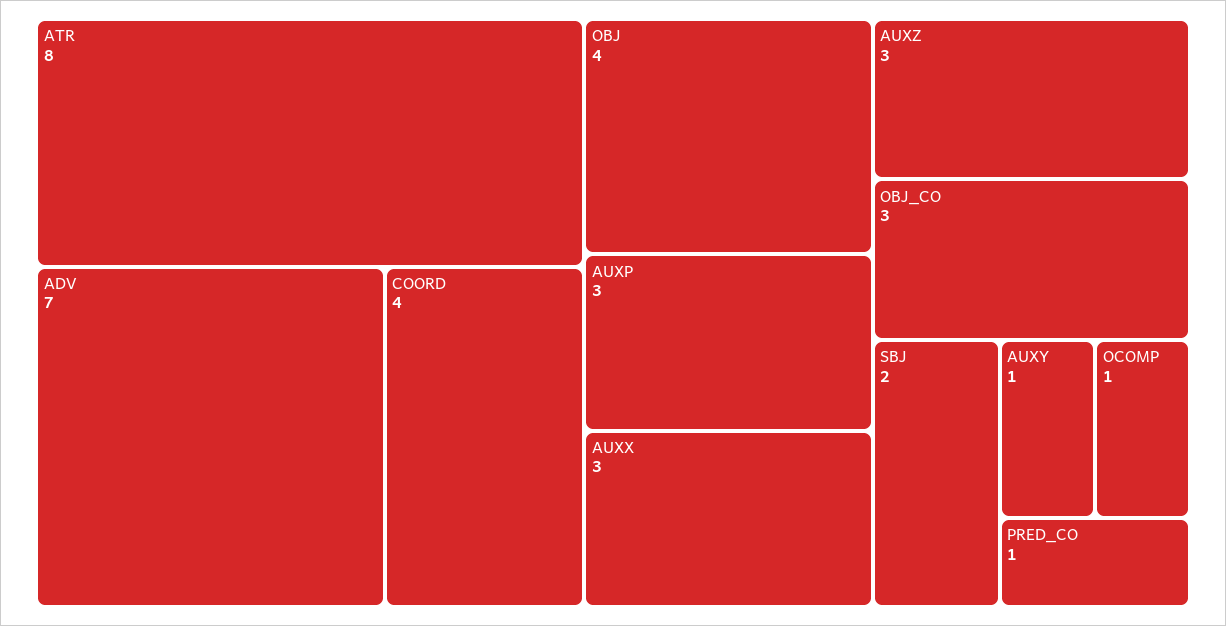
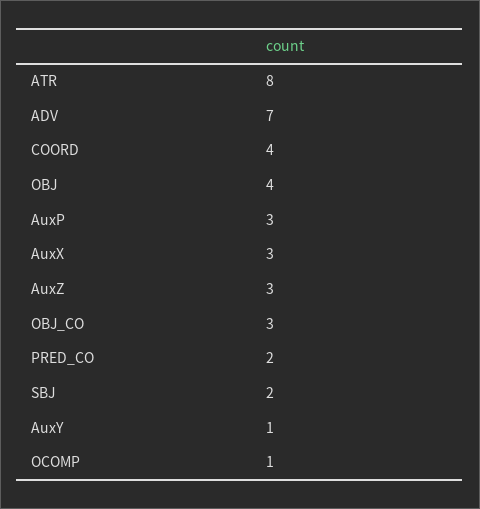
  {
    "ATR": 8,
    "ADV": 7,
    "COORD": 4,
    "OBJ": 4,
    "AUXP": 3,
    "AUXX": 3,
    "AUXZ": 3,
    "OBJ_CO": 3,
    "SBJ": 2,
    "AUXY": 1,
    "OCOMP": 1,
-   "PRED_CO": 1
+   "PRED_CO": 2
  }

